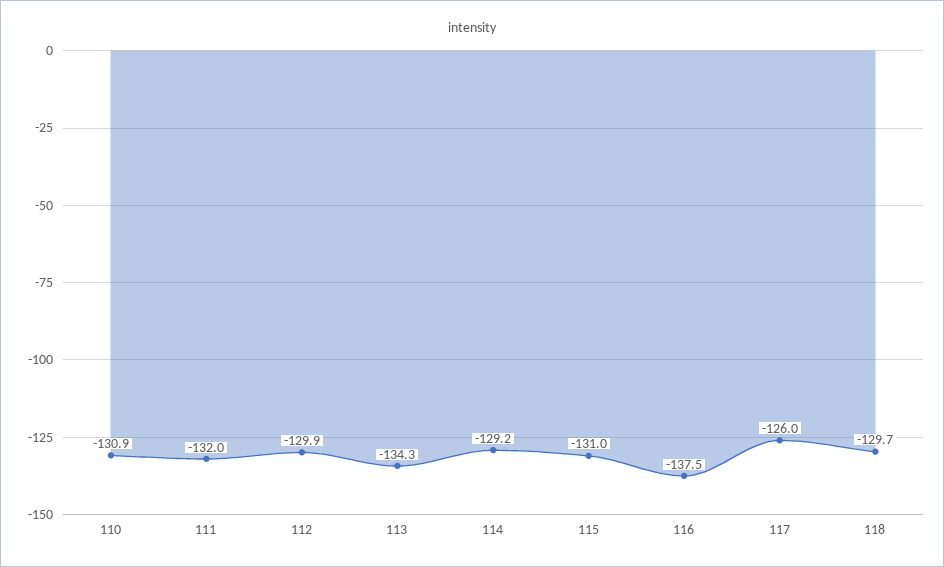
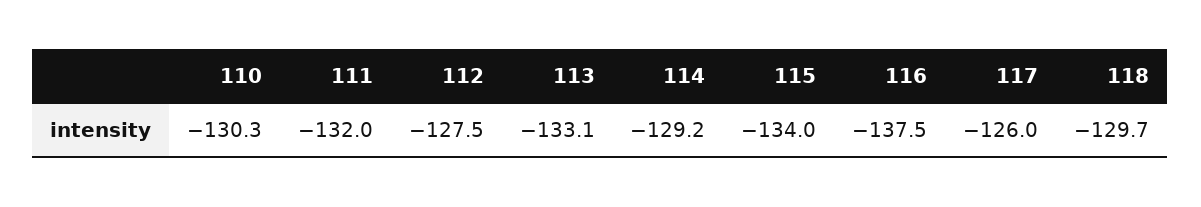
  {
-   "110": -130.9,
+   "110": -130.3,
    "111": -132,
-   "112": -129.9,
+   "112": -127.5,
-   "113": -134.3,
+   "113": -133.1,
    "114": -129.2,
-   "115": -131,
+   "115": -134,
    "116": -137.5,
    "117": -126,
    "118": -129.7
  }

